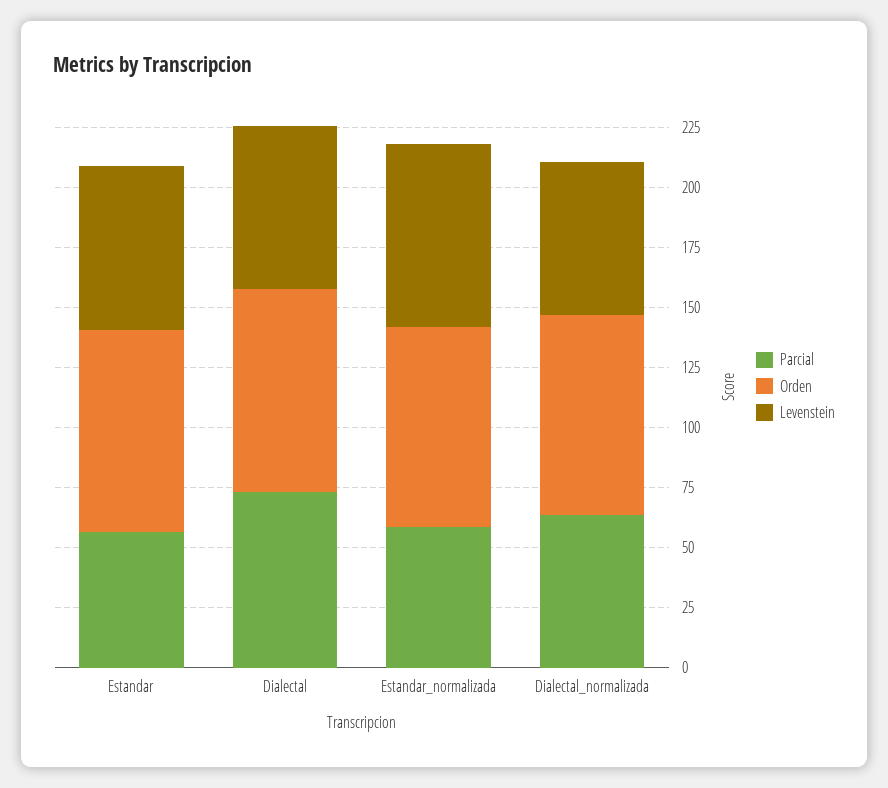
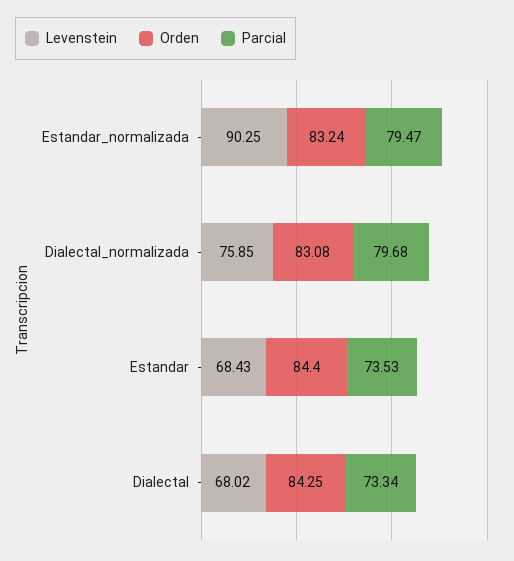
  {
    "Parcial": {
-     "Estandar": 55,
+     "Estandar": 73.53,
      "Dialectal": 73.34,
-     "Estandar_normalizada": 60,
+     "Estandar_normalizada": 79.47,
-     "Dialectal_normalizada": 65
+     "Dialectal_normalizada": 79.68
    },
    "Orden": {
      "Estandar": 84.4,
      "Dialectal": 84.25,
      "Estandar_normalizada": 83.24,
      "Dialectal_normalizada": 83.08
    },
    "Levenstein": {
      "Estandar": 68.43,
      "Dialectal": 68.02,
-     "Estandar_normalizada": 75,
+     "Estandar_normalizada": 90.25,
-     "Dialectal_normalizada": 65
+     "Dialectal_normalizada": 75.85
    }
  }

